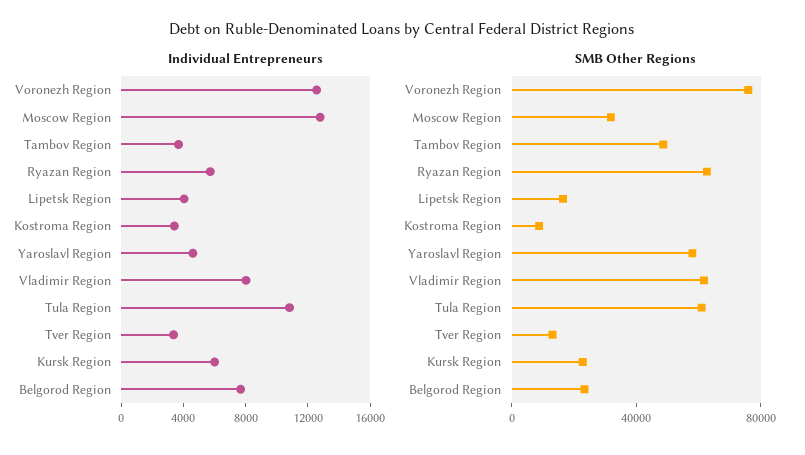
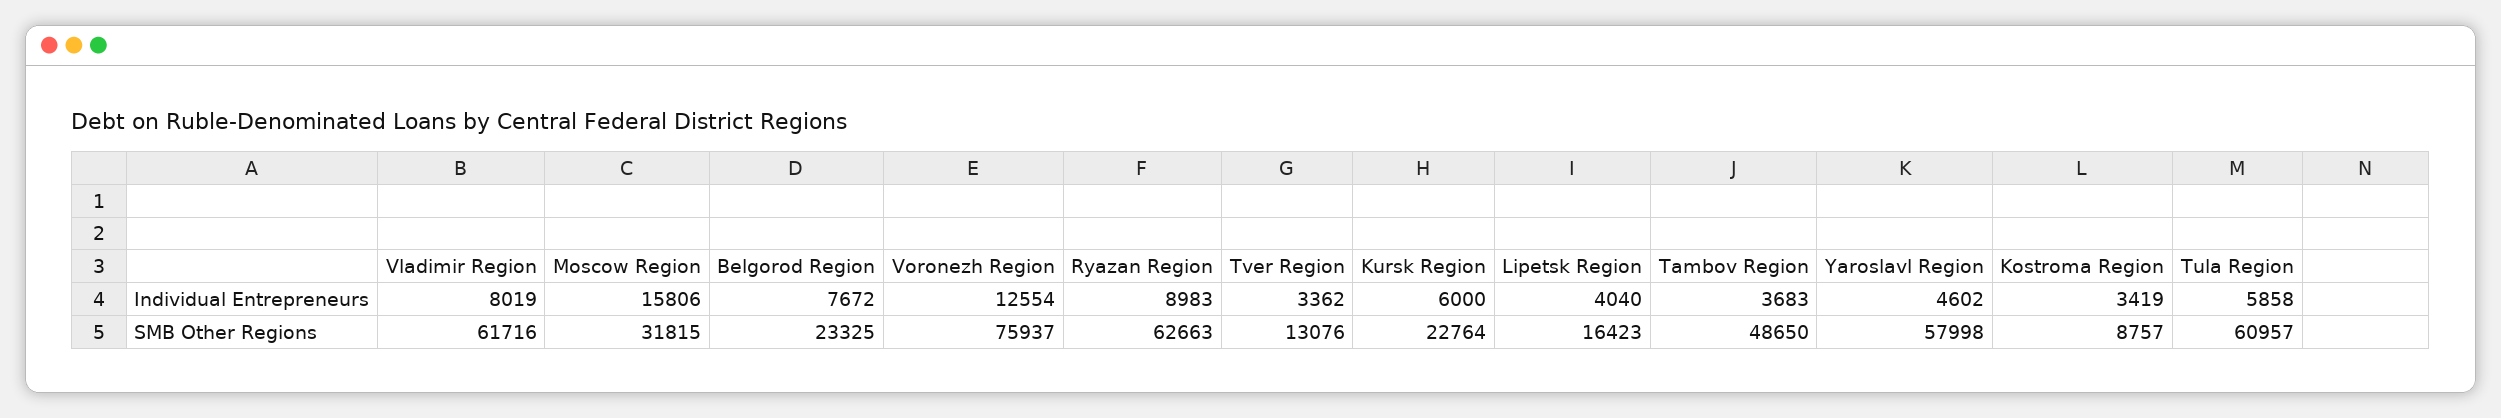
  {
    "Individual Entrepreneurs": {
      "Voronezh Region": 12554,
-     "Moscow Region": 13000,
+     "Moscow Region": 15806,
      "Tambov Region": 3683,
-     "Ryazan Region": 6000,
+     "Ryazan Region": 8983,
      "Lipetsk Region": 4040,
      "Kostroma Region": 3419,
      "Yaroslavl Region": 4602,
      "Vladimir Region": 8019,
-     "Tula Region": 11000,
+     "Tula Region": 5858,
      "Tver Region": 3362,
      "Kursk Region": 6000,
      "Belgorod Region": 7672
    },
    "SMB Other Regions": {
      "Voronezh Region": 75937,
      "Moscow Region": 31815,
      "Tambov Region": 48650,
      "Ryazan Region": 62663,
      "Lipetsk Region": 16423,
      "Kostroma Region": 8757,
      "Yaroslavl Region": 57998,
      "Vladimir Region": 61716,
      "Tula Region": 60957,
      "Tver Region": 13076,
      "Kursk Region": 22764,
      "Belgorod Region": 23325
    }
  }

